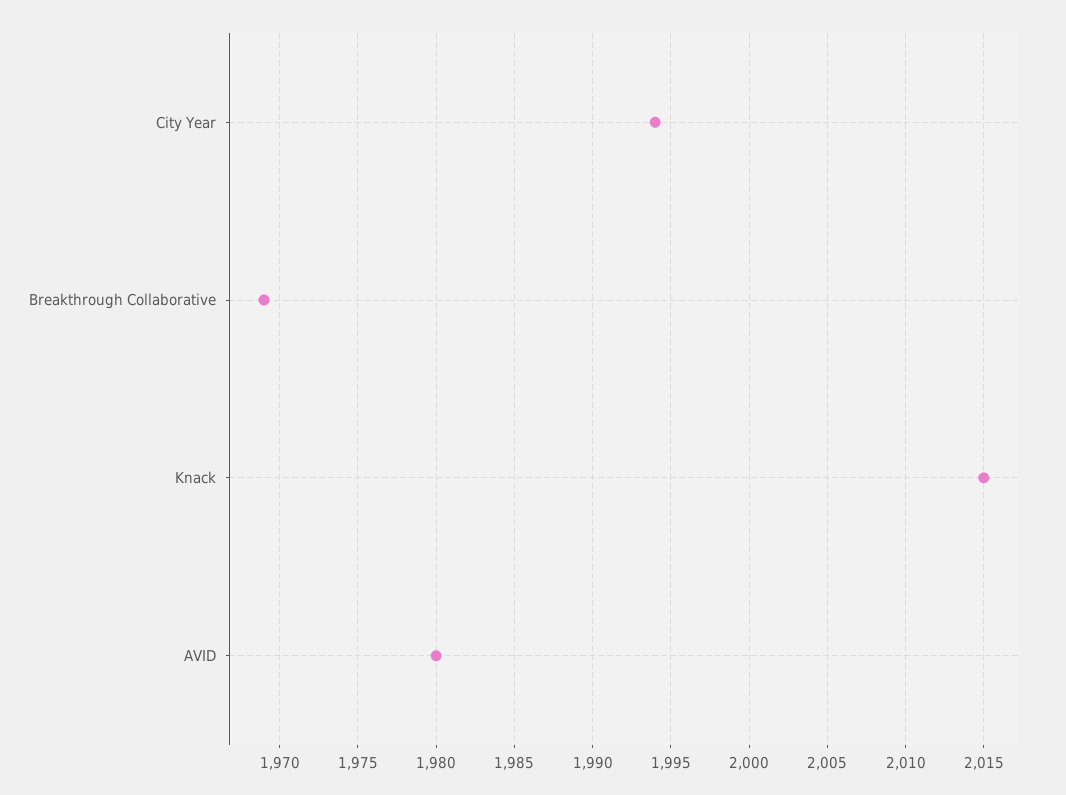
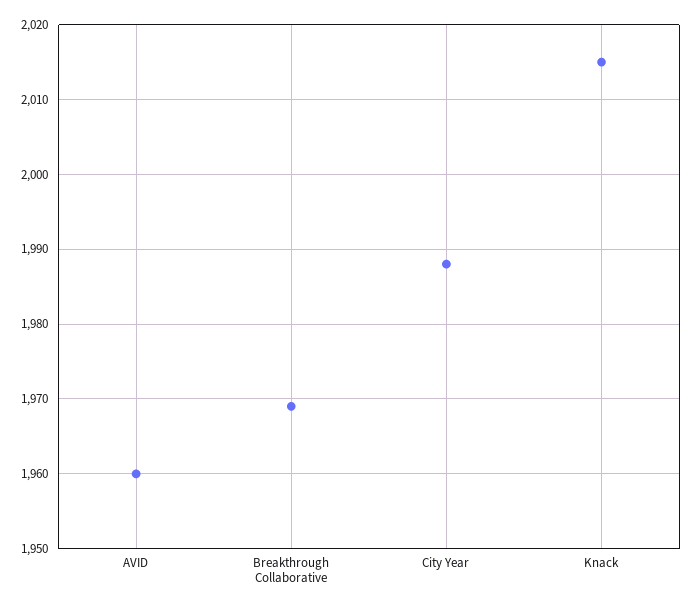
  {
-   "City Year": 1994,
+   "City Year": 1988,
    "Breakthrough Collaborative": 1969,
    "Knack": 2015,
-   "AVID": 1980
+   "AVID": 1960
  }

